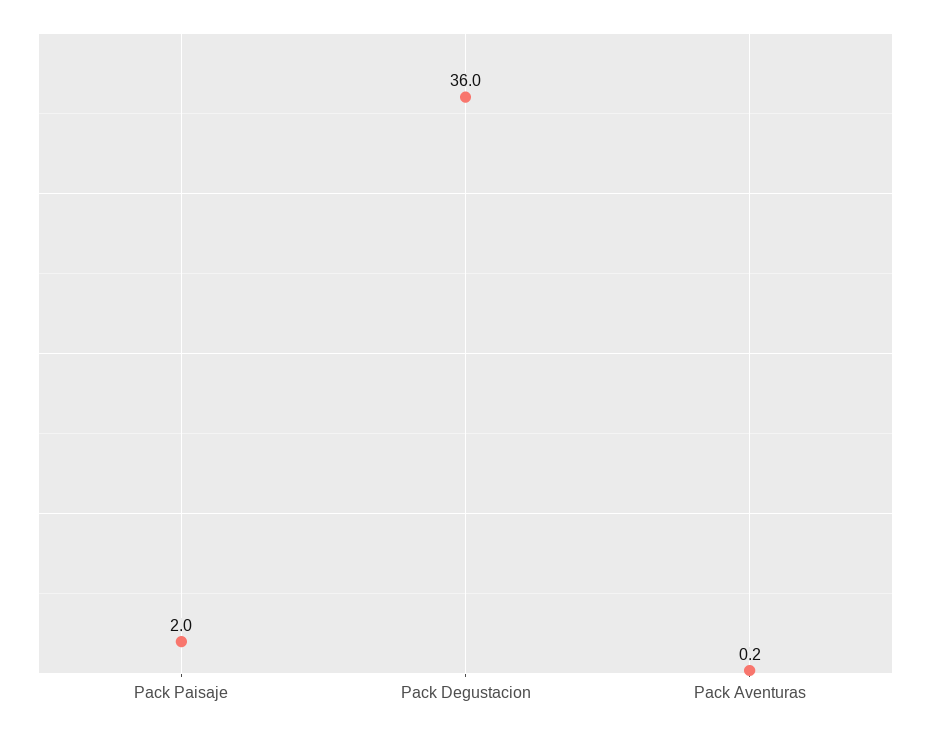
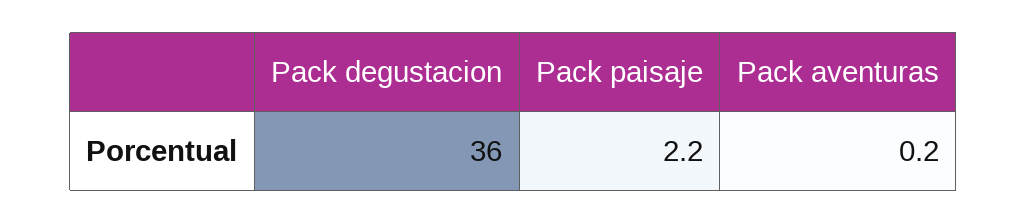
  {
-   "Pack Paisaje": 2,
+   "Pack Paisaje": 2.2,
    "Pack Degustacion": 36,
    "Pack Aventuras": 0.2
  }

